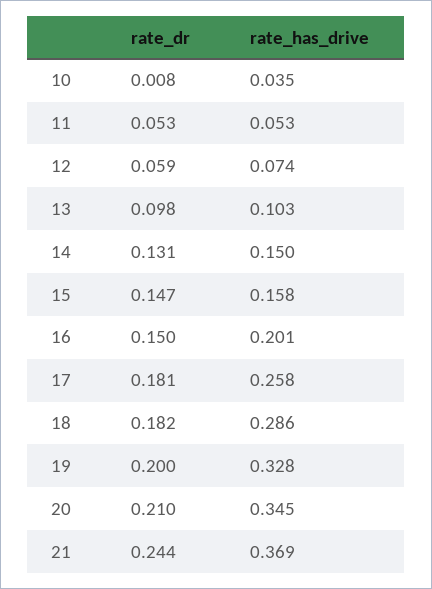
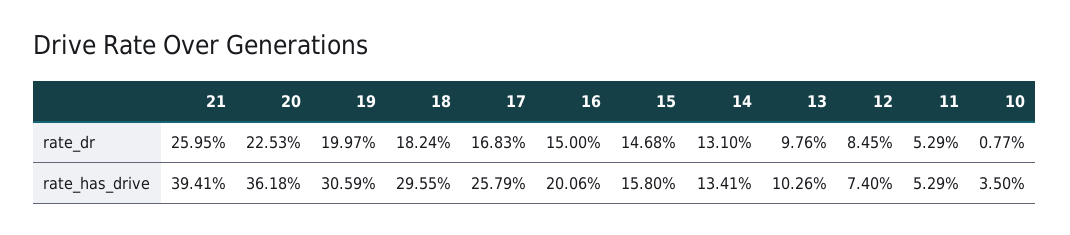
  {
    "rate_dr": {
      "10": 0.0077,
      "11": 0.0529,
-     "12": 0.059,
+     "12": 0.0845,
      "13": 0.0976,
      "14": 0.131,
      "15": 0.1468,
      "16": 0.15,
-     "17": 0.181,
+     "17": 0.1683,
      "18": 0.1824,
      "19": 0.1997,
-     "20": 0.21,
+     "20": 0.2253,
-     "21": 0.244
+     "21": 0.2595
    },
    "rate_has_drive": {
      "10": 0.035,
      "11": 0.0529,
      "12": 0.074,
      "13": 0.1026,
-     "14": 0.15,
+     "14": 0.1341,
      "15": 0.158,
      "16": 0.2006,
      "17": 0.2579,
-     "18": 0.286,
+     "18": 0.2955,
-     "19": 0.328,
+     "19": 0.3059,
-     "20": 0.345,
+     "20": 0.3618,
-     "21": 0.369
+     "21": 0.3941
    }
  }

